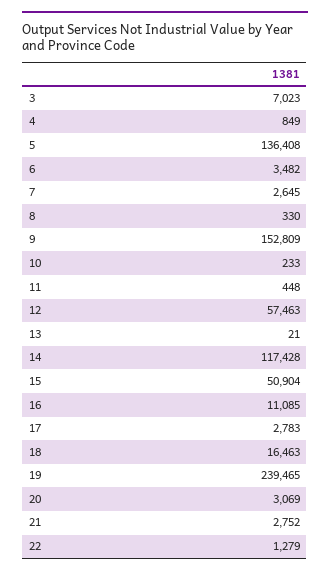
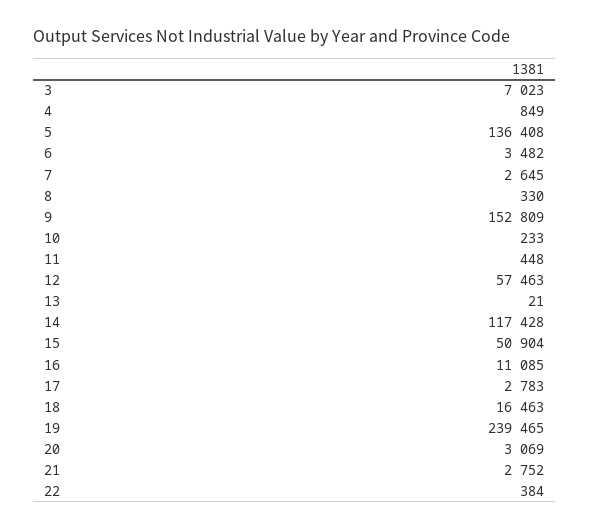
  {
    "3": 7023,
    "4": 849,
    "5": 136408,
    "6": 3482,
    "7": 2645,
    "8": 330,
    "9": 152809,
    "10": 233,
    "11": 448,
    "12": 57463,
    "13": 21,
    "14": 117428,
    "15": 50904,
    "16": 11085,
    "17": 2783,
    "18": 16463,
    "19": 239465,
    "20": 3069,
    "21": 2752,
-   "22": 1279
+   "22": 384
  }

